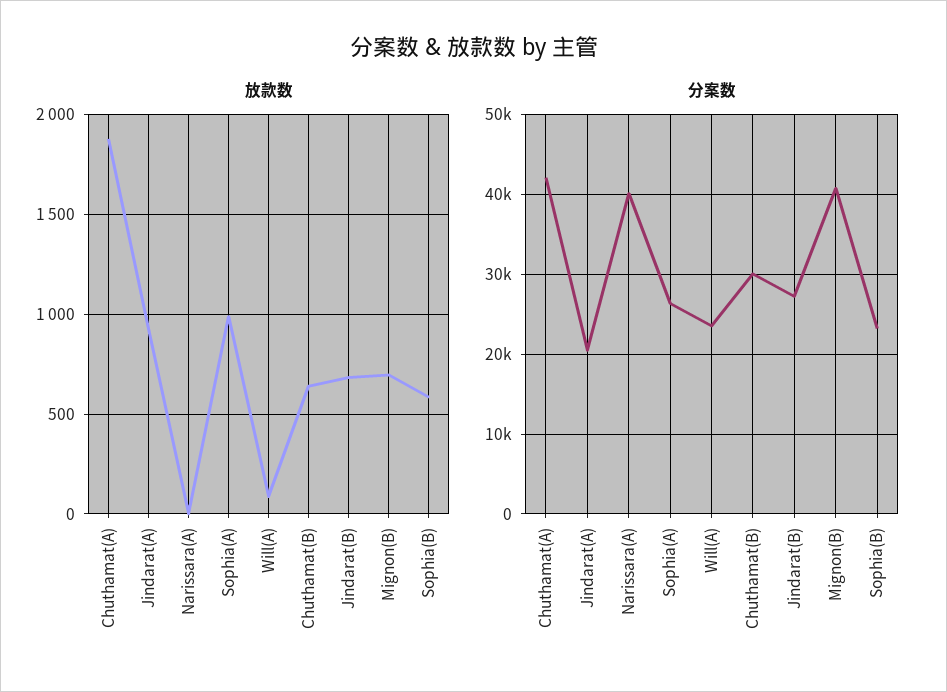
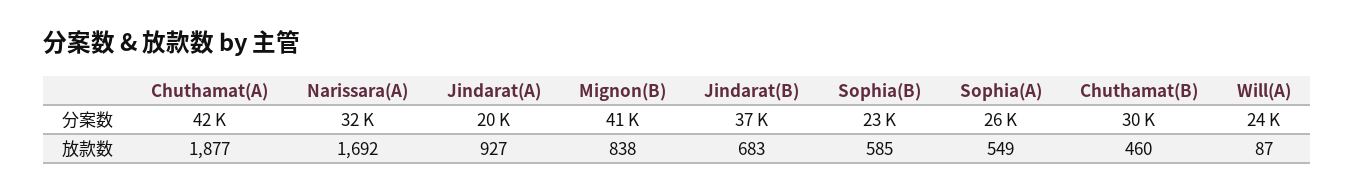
  {
    "放款数": {
      "Chuthamat(A)": 1877,
      "Jindarat(A)": 927,
-     "Narissara(A)": 0,
+     "Narissara(A)": 1692,
-     "Sophia(A)": 1000,
+     "Sophia(A)": 549,
      "Will(A)": 87,
-     "Chuthamat(B)": 650,
+     "Chuthamat(B)": 460,
      "Jindarat(B)": 683,
-     "Mignon(B)": 700,
+     "Mignon(B)": 838,
      "Sophia(B)": 585
    },
    "分案数": {
      "Chuthamat(A)": 42000,
      "Jindarat(A)": 20000,
-     "Narissara(A)": 40000,
+     "Narissara(A)": 32000,
      "Sophia(A)": 26000,
      "Will(A)": 24000,
      "Chuthamat(B)": 30000,
-     "Jindarat(B)": 27000,
+     "Jindarat(B)": 37000,
      "Mignon(B)": 41000,
      "Sophia(B)": 23000
    }
  }

